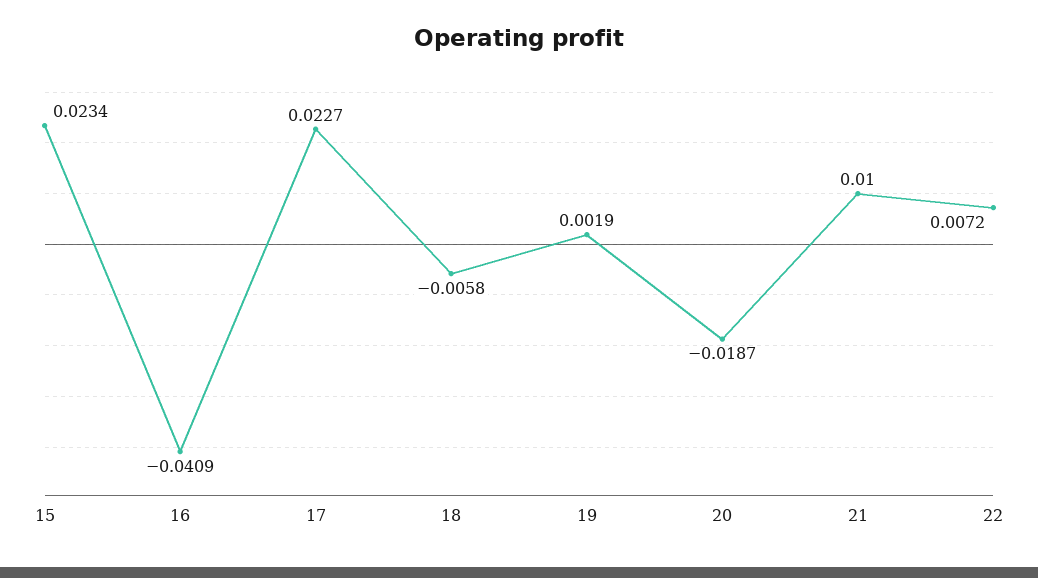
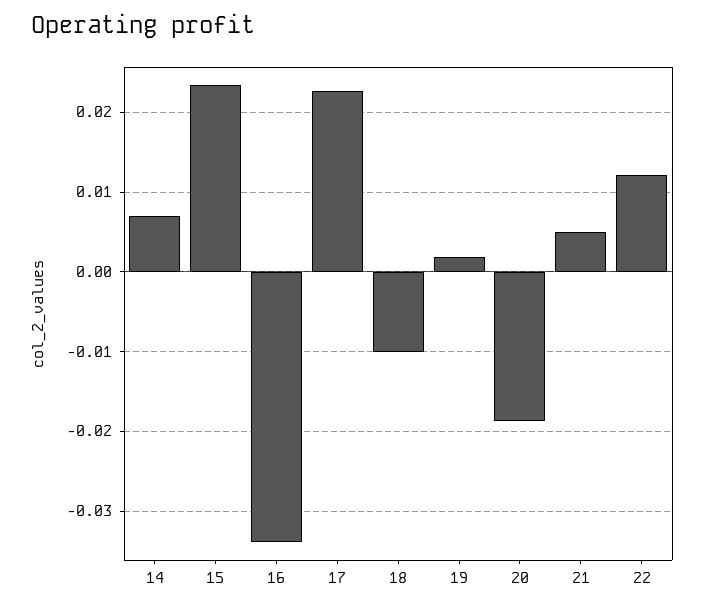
  {
    "15": 0.0234,
-   "16": -0.0409,
+   "16": -0.034,
    "17": 0.0227,
-   "18": -0.0058,
+   "18": -0.01,
    "19": 0.0019,
    "20": -0.0187,
-   "21": 0.01,
+   "21": 0.005,
-   "22": 0.0072
+   "22": 0.012,
+   "14": 0.007
  }

